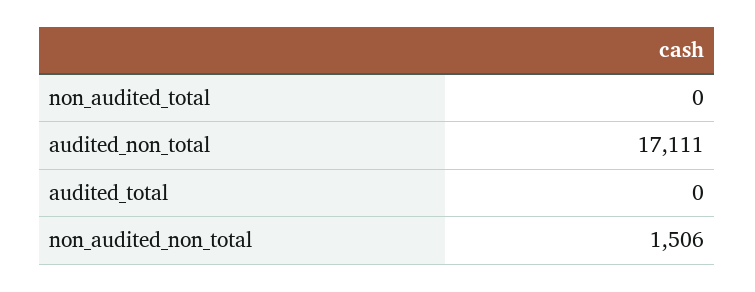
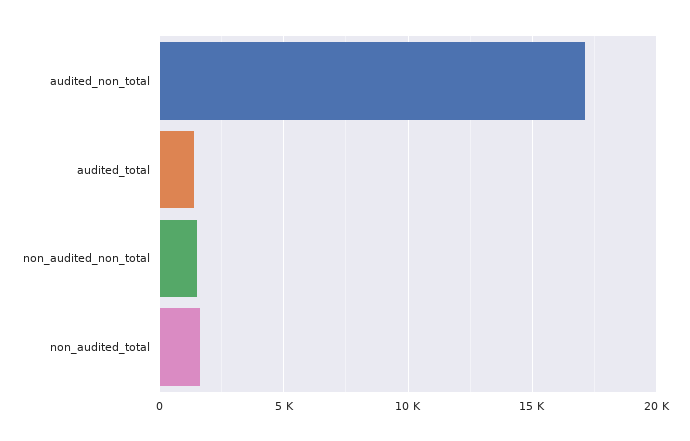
  {
-   "non_audited_total": 0,
+   "non_audited_total": 1500,
    "audited_non_total": 17111,
-   "audited_total": 0,
+   "audited_total": 1500,
    "non_audited_non_total": 1506
  }

